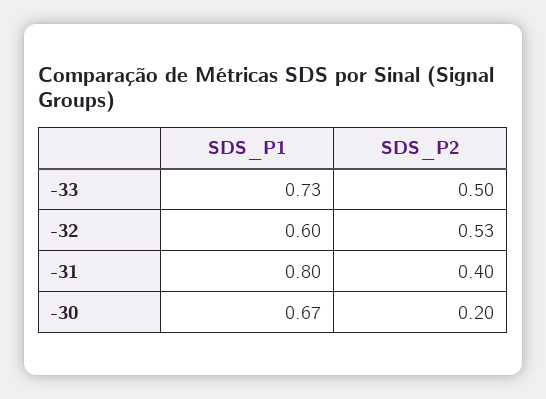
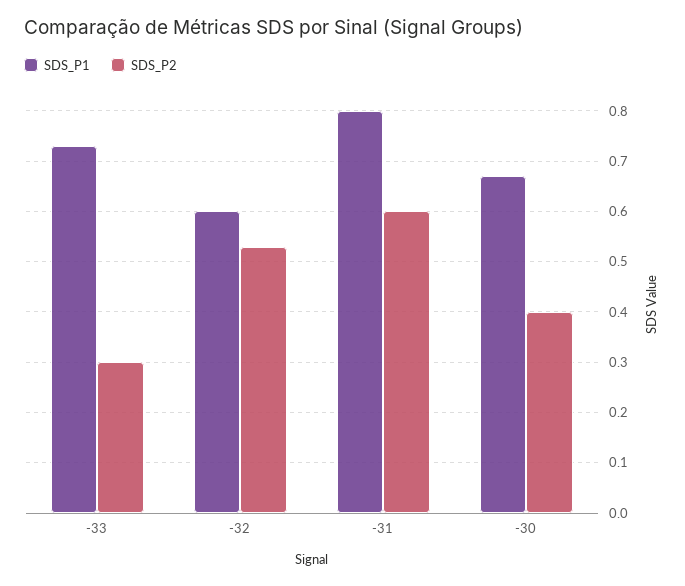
  {
    "SDS_P1": {
      "-33": 0.73,
      "-32": 0.6,
      "-31": 0.8,
      "-30": 0.67
    },
    "SDS_P2": {
-     "-33": 0.5,
+     "-33": 0.3,
      "-32": 0.53,
-     "-31": 0.4,
+     "-31": 0.6,
-     "-30": 0.2
+     "-30": 0.4
    }
  }

